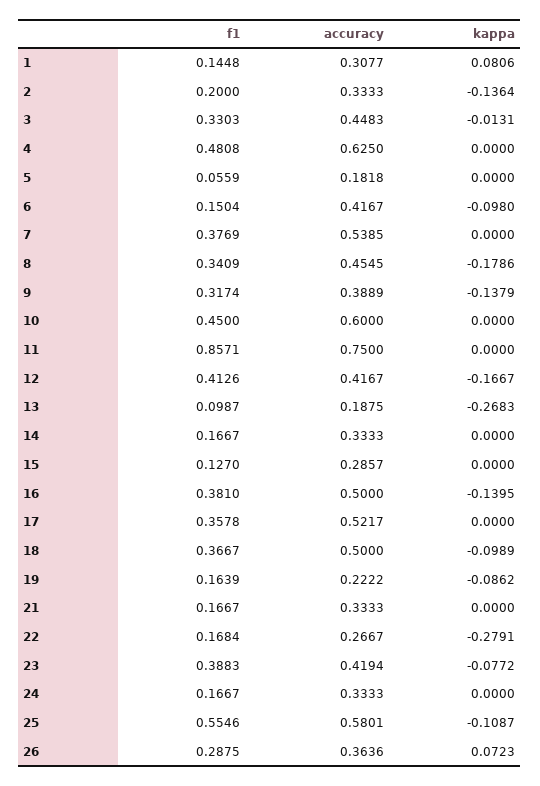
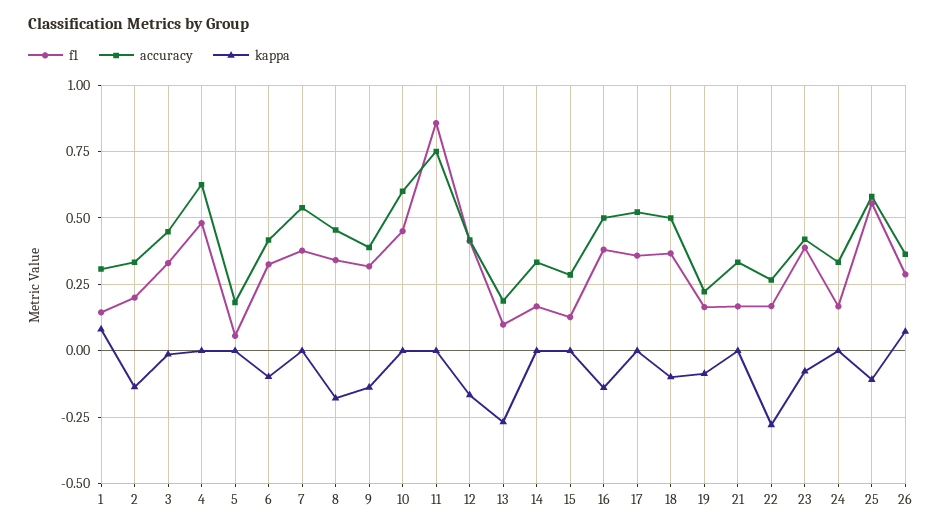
  {
    "f1": {
      "1": 0.1448,
      "2": 0.2,
      "3": 0.3303,
      "4": 0.4808,
      "5": 0.0559,
-     "6": 0.1504,
+     "6": 0.325,
      "7": 0.3769,
      "8": 0.3409,
      "9": 0.3174,
      "10": 0.45,
      "11": 0.8571,
      "12": 0.4126,
      "13": 0.0987,
      "14": 0.1667,
      "15": 0.127,
      "16": 0.381,
      "17": 0.3578,
      "18": 0.3667,
      "19": 0.1639,
      "21": 0.1667,
      "22": 0.1684,
      "23": 0.3883,
      "24": 0.1667,
      "25": 0.5546,
      "26": 0.2875
    },
    "accuracy": {
      "1": 0.3077,
      "2": 0.3333,
      "3": 0.4483,
      "4": 0.625,
      "5": 0.1818,
      "6": 0.4167,
      "7": 0.5385,
      "8": 0.4545,
      "9": 0.3889,
      "10": 0.6,
      "11": 0.75,
      "12": 0.4167,
      "13": 0.1875,
      "14": 0.3333,
      "15": 0.2857,
      "16": 0.5,
      "17": 0.5217,
      "18": 0.5,
      "19": 0.2222,
      "21": 0.3333,
      "22": 0.2667,
      "23": 0.4194,
      "24": 0.3333,
      "25": 0.5801,
      "26": 0.3636
    },
    "kappa": {
      "1": 0.0806,
      "2": -0.1364,
      "3": -0.0131,
      "4": 0,
      "5": 0,
      "6": -0.098,
      "7": 0,
      "8": -0.1786,
      "9": -0.1379,
      "10": 0,
      "11": 0,
      "12": -0.1667,
      "13": -0.2683,
      "14": 0,
      "15": 0,
      "16": -0.1395,
      "17": 0,
      "18": -0.0989,
      "19": -0.0862,
      "21": 0,
      "22": -0.2791,
      "23": -0.0772,
      "24": 0,
      "25": -0.1087,
      "26": 0.0723
    }
  }

